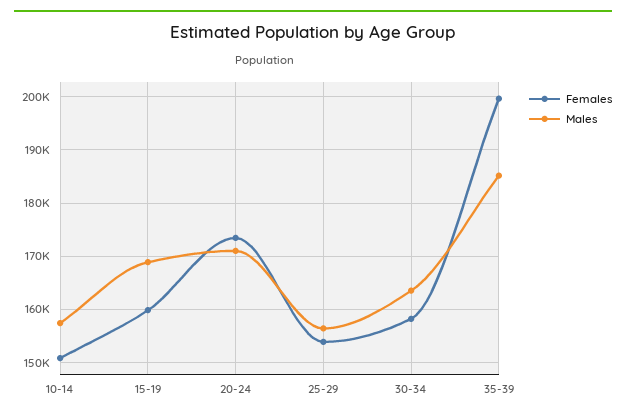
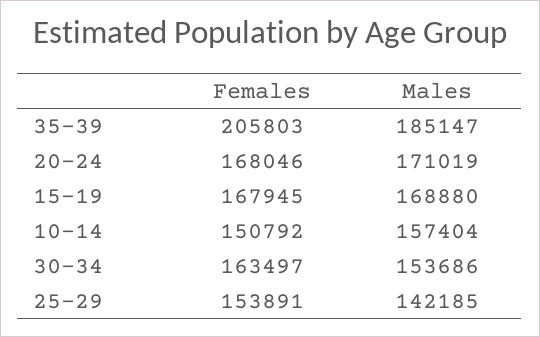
  {
    "Females": {
      "10-14": 150792,
-     "15-19": 160000,
+     "15-19": 167945,
-     "20-24": 174000,
+     "20-24": 168046,
      "25-29": 153891,
-     "30-34": 158000,
+     "30-34": 163497,
-     "35-39": 200000
+     "35-39": 205803
    },
    "Males": {
      "10-14": 157404,
      "15-19": 168880,
      "20-24": 171019,
-     "25-29": 156000,
+     "25-29": 142185,
-     "30-34": 164000,
+     "30-34": 153686,
      "35-39": 185147
    }
  }

